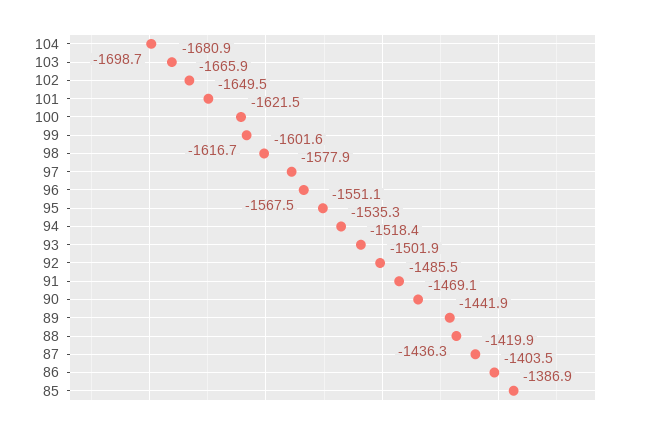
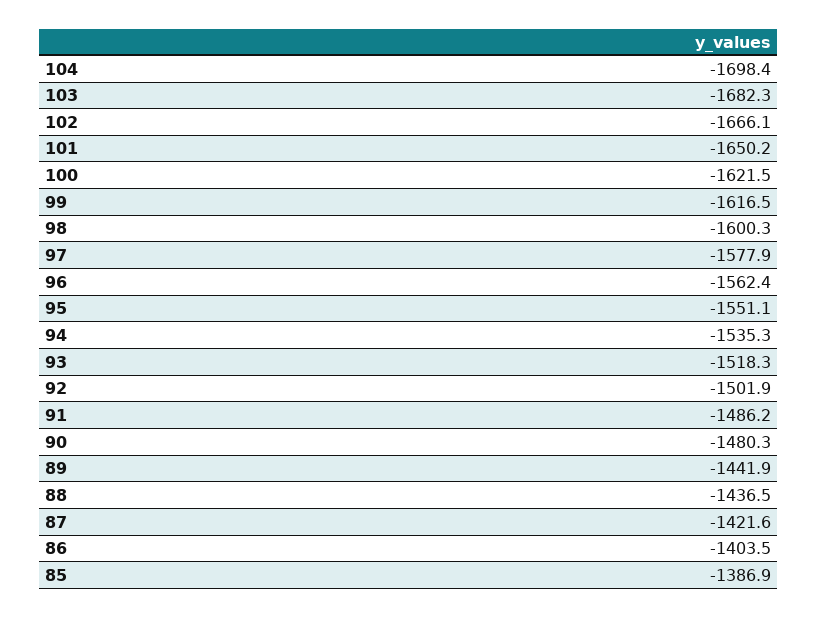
  {
-   "104": -1698.7,
+   "104": -1698.4,
-   "103": -1680.9,
+   "103": -1682.3,
-   "102": -1665.9,
+   "102": -1666.1,
-   "101": -1649.5,
+   "101": -1650.2,
    "100": -1621.5,
-   "99": -1616.7,
+   "99": -1616.5,
-   "98": -1601.6,
+   "98": -1600.3,
    "97": -1577.9,
-   "96": -1567.5,
+   "96": -1562.4,
    "95": -1551.1,
    "94": -1535.3,
-   "93": -1518.4,
+   "93": -1518.3,
    "92": -1501.9,
-   "91": -1485.5,
+   "91": -1486.2,
-   "90": -1469.1,
+   "90": -1480.3,
    "89": -1441.9,
-   "88": -1436.3,
+   "88": -1436.5,
-   "87": -1419.9,
+   "87": -1421.6,
    "86": -1403.5,
    "85": -1386.9
  }

